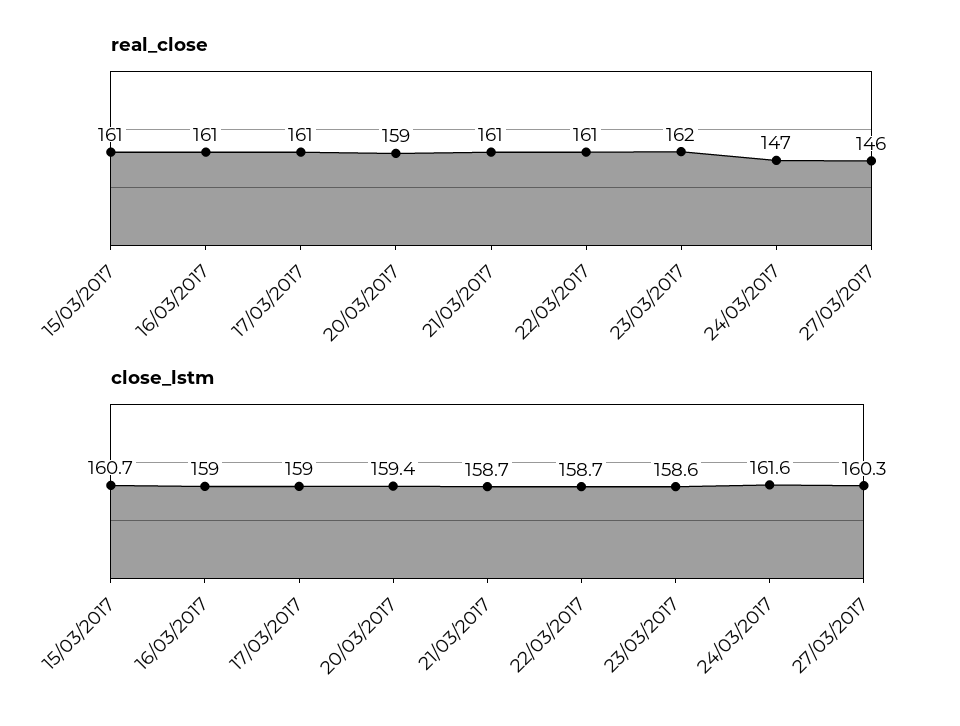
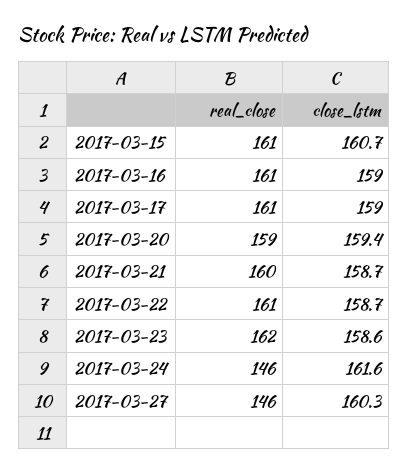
  {
    "real_close": {
      "15/03/2017": 161,
      "16/03/2017": 161,
      "17/03/2017": 161,
      "20/03/2017": 159,
-     "21/03/2017": 161,
+     "21/03/2017": 160,
      "22/03/2017": 161,
      "23/03/2017": 162,
-     "24/03/2017": 147,
+     "24/03/2017": 146,
      "27/03/2017": 146
    },
    "close_lstm": {
      "15/03/2017": 160.7,
      "16/03/2017": 159,
      "17/03/2017": 159,
      "20/03/2017": 159.4,
      "21/03/2017": 158.7,
      "22/03/2017": 158.7,
      "23/03/2017": 158.6,
      "24/03/2017": 161.6,
      "27/03/2017": 160.3
    }
  }

